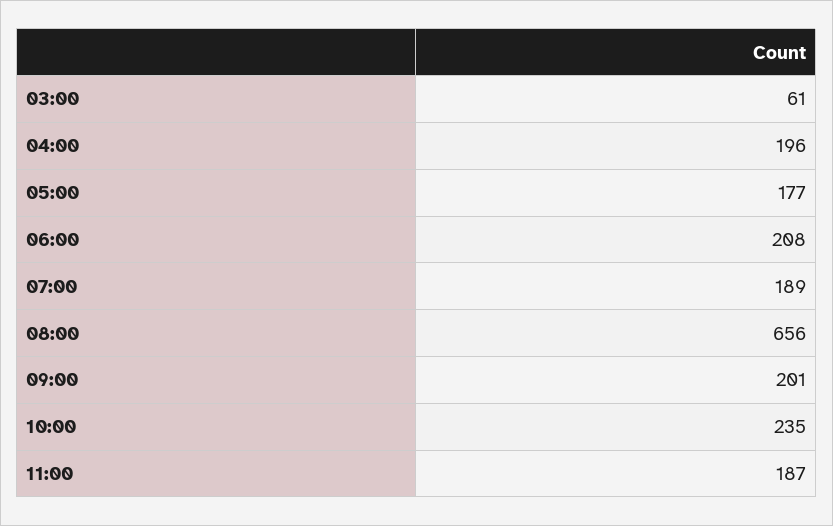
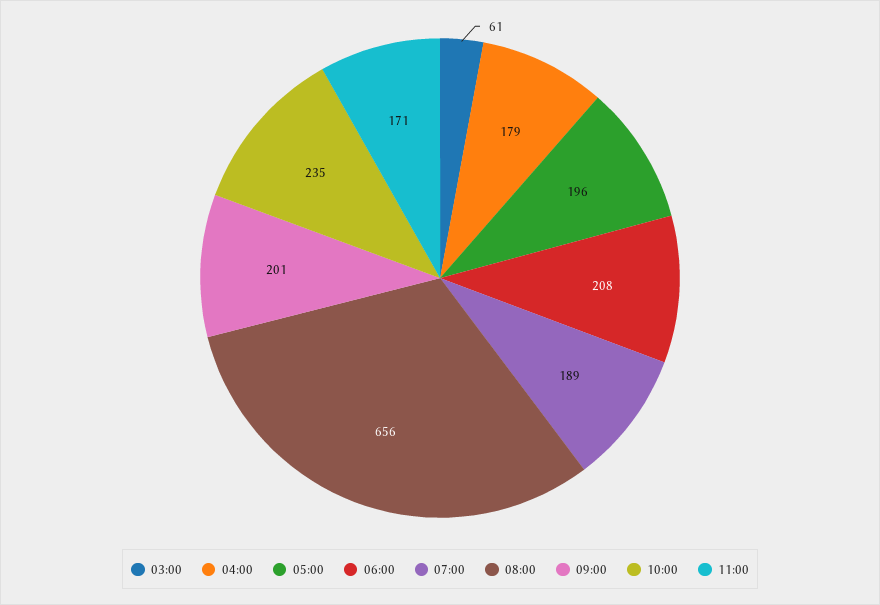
  {
    "03:00": 61,
-   "04:00": 196,
+   "04:00": 179,
-   "05:00": 177,
+   "05:00": 196,
    "06:00": 208,
    "07:00": 189,
    "08:00": 656,
    "09:00": 201,
    "10:00": 235,
-   "11:00": 187
+   "11:00": 171
  }

